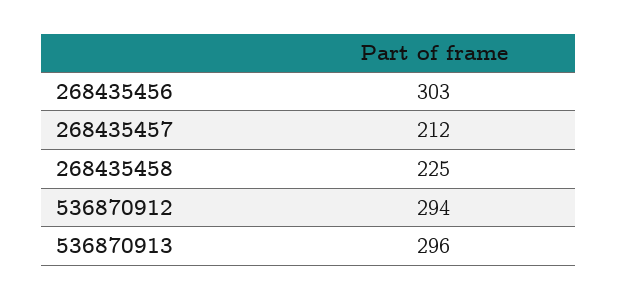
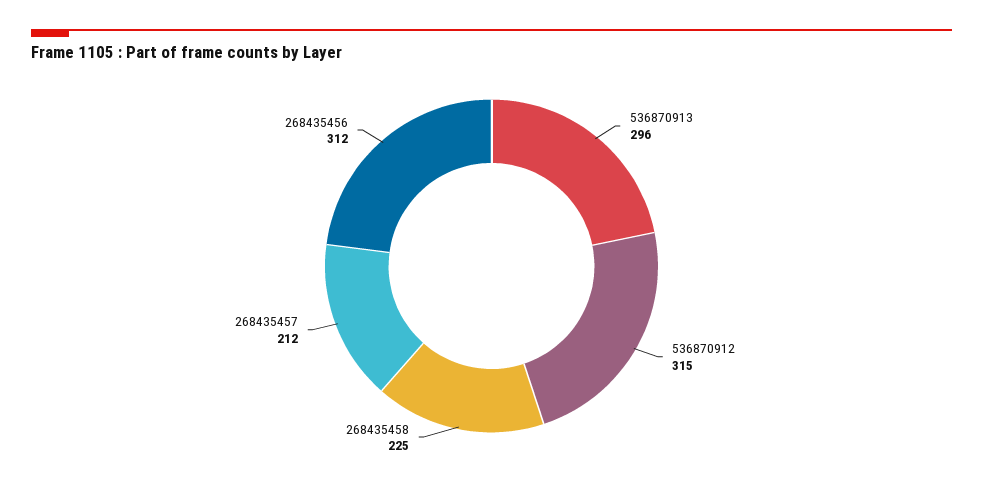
  {
-   "268435456": 303,
+   "268435456": 312,
    "268435457": 212,
    "268435458": 225,
-   "536870912": 294,
+   "536870912": 315,
    "536870913": 296
  }

